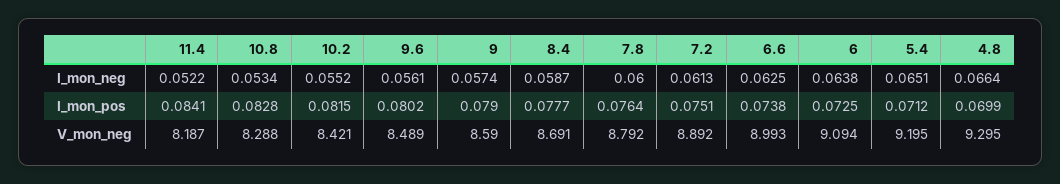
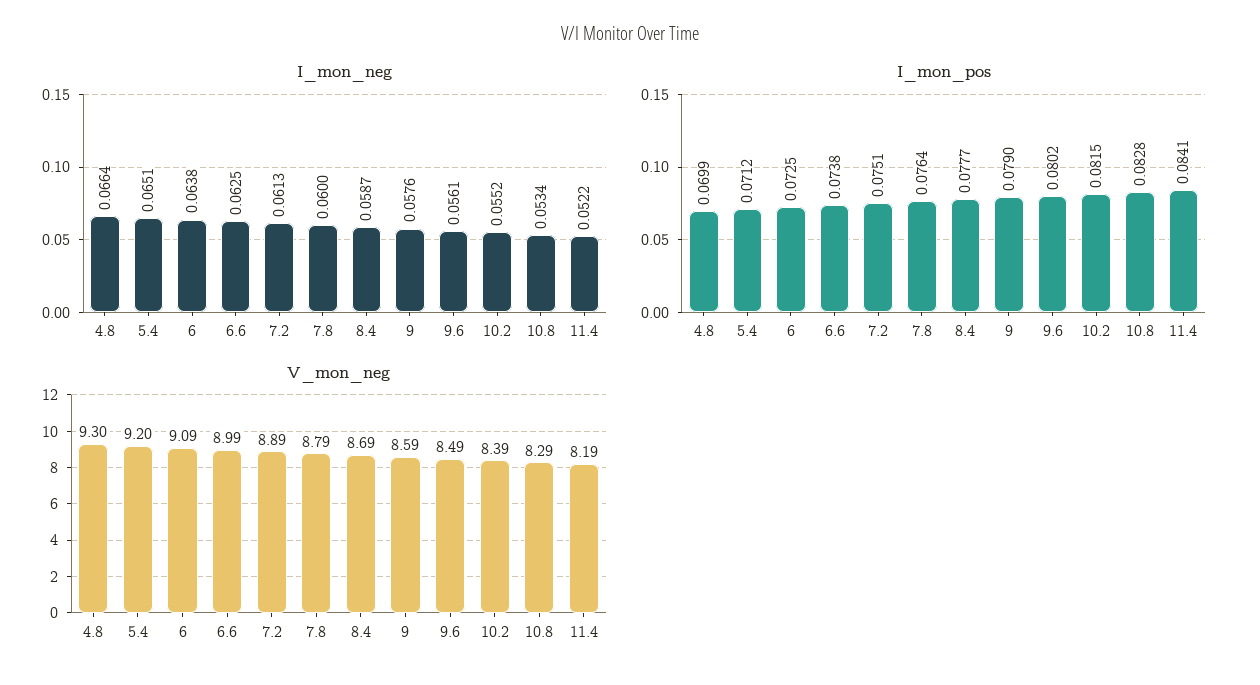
  {
    "I_mon_neg": {
      "11.4": 0.0522,
      "10.8": 0.0534,
      "10.2": 0.0552,
      "9.6": 0.0561,
-     "9": 0.0574,
+     "9": 0.0576,
      "8.4": 0.0587,
      "7.8": 0.06,
      "7.2": 0.0613,
      "6.6": 0.0625,
      "6": 0.0638,
      "5.4": 0.0651,
      "4.8": 0.0664
    },
    "I_mon_pos": {
      "11.4": 0.0841,
      "10.8": 0.0828,
      "10.2": 0.0815,
      "9.6": 0.0802,
      "9": 0.079,
      "8.4": 0.0777,
      "7.8": 0.0764,
      "7.2": 0.0751,
      "6.6": 0.0738,
      "6": 0.0725,
      "5.4": 0.0712,
      "4.8": 0.0699
    },
    "V_mon_neg": {
      "11.4": 8.187,
      "10.8": 8.288,
-     "10.2": 8.421,
+     "10.2": 8.39,
      "9.6": 8.489,
      "9": 8.59,
      "8.4": 8.691,
      "7.8": 8.792,
      "7.2": 8.892,
      "6.6": 8.993,
      "6": 9.094,
      "5.4": 9.195,
      "4.8": 9.295
    }
  }

